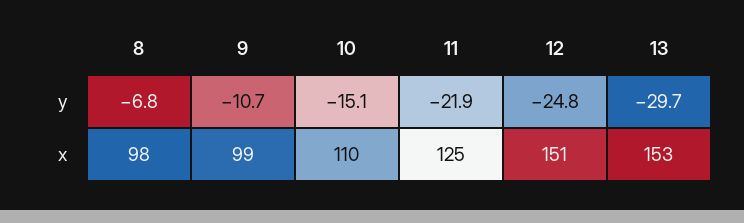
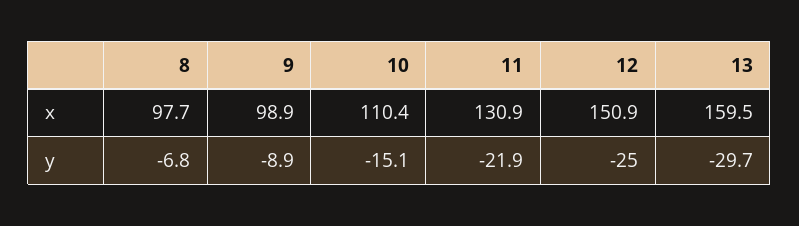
  {
    "8": {
      "y": -6.8,
      "x": 97.7
    },
    "9": {
-     "y": -10.7,
+     "y": -8.9,
      "x": 98.9
    },
    "10": {
      "y": -15.1,
      "x": 110.4
    },
    "11": {
      "y": -21.9,
-     "x": 125
+     "x": 130.9
    },
    "12": {
-     "y": -24.8,
+     "y": -25,
      "x": 150.9
    },
    "13": {
      "y": -29.7,
-     "x": 153
+     "x": 159.5
    }
  }

